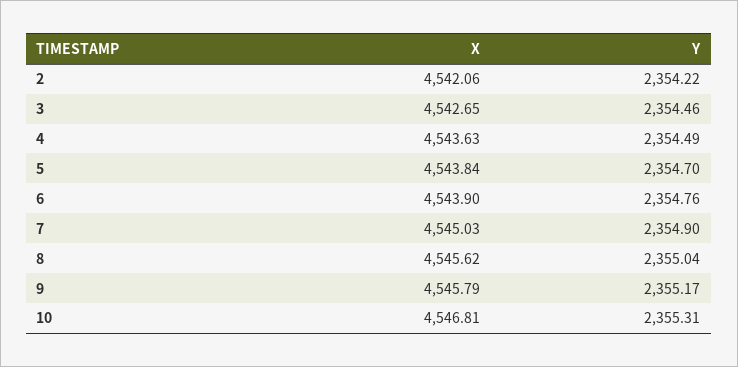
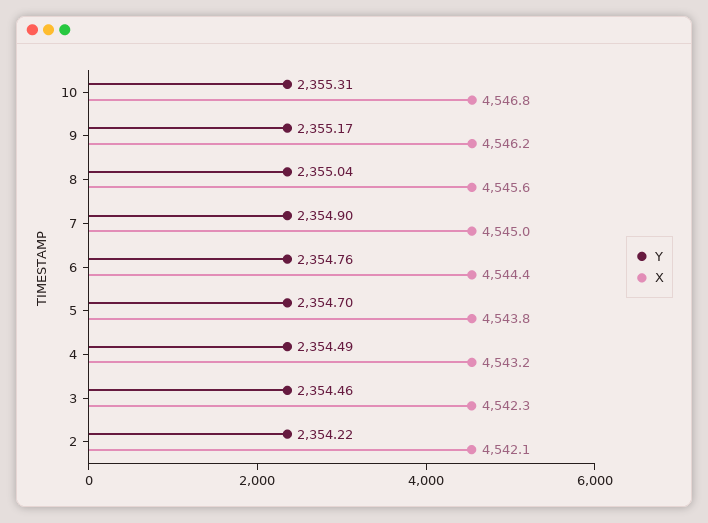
  {
    "X": {
      "2": 4542.06,
-     "3": 4542.65,
+     "3": 4542.3,
-     "4": 4543.63,
+     "4": 4543.2,
      "5": 4543.84,
-     "6": 4543.9,
+     "6": 4544.4,
      "7": 4545.03,
      "8": 4545.62,
-     "9": 4545.79,
+     "9": 4546.2,
      "10": 4546.81
    },
    "Y": {
      "2": 2354.22,
      "3": 2354.46,
      "4": 2354.49,
      "5": 2354.7,
      "6": 2354.76,
      "7": 2354.9,
      "8": 2355.04,
      "9": 2355.17,
      "10": 2355.31
    }
  }

